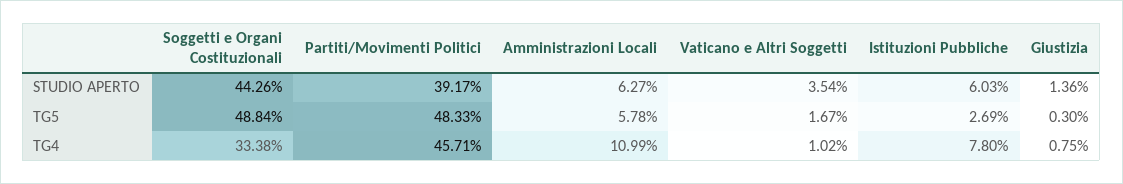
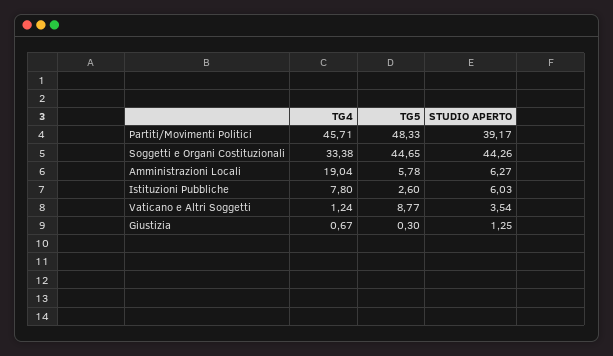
  {
    "Soggetti e Organi Costituzionali": {
      "STUDIO APERTO": 44.26,
-     "TG5": 48.84,
+     "TG5": 44.65,
      "TG4": 33.38
    },
    "Partiti/Movimenti Politici": {
      "STUDIO APERTO": 39.17,
      "TG5": 48.33,
      "TG4": 45.71
    },
    "Amministrazioni Locali": {
      "STUDIO APERTO": 6.27,
      "TG5": 5.78,
-     "TG4": 10.99
+     "TG4": 19.04
    },
    "Vaticano e Altri Soggetti": {
      "STUDIO APERTO": 3.54,
-     "TG5": 1.67,
+     "TG5": 8.77,
-     "TG4": 1.02
+     "TG4": 1.24
    },
    "Istituzioni Pubbliche": {
      "STUDIO APERTO": 6.03,
-     "TG5": 2.69,
+     "TG5": 2.6,
      "TG4": 7.8
    },
    "Giustizia": {
-     "STUDIO APERTO": 1.36,
+     "STUDIO APERTO": 1.25,
      "TG5": 0.3,
-     "TG4": 0.75
+     "TG4": 0.67
    }
  }

